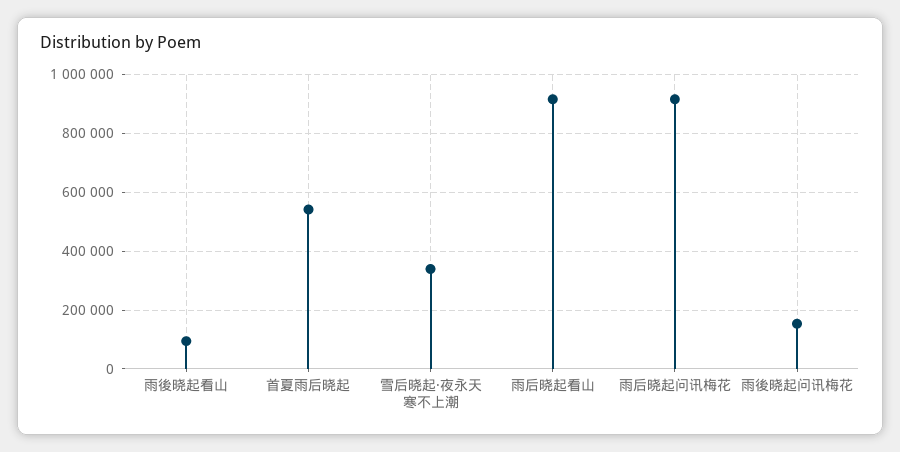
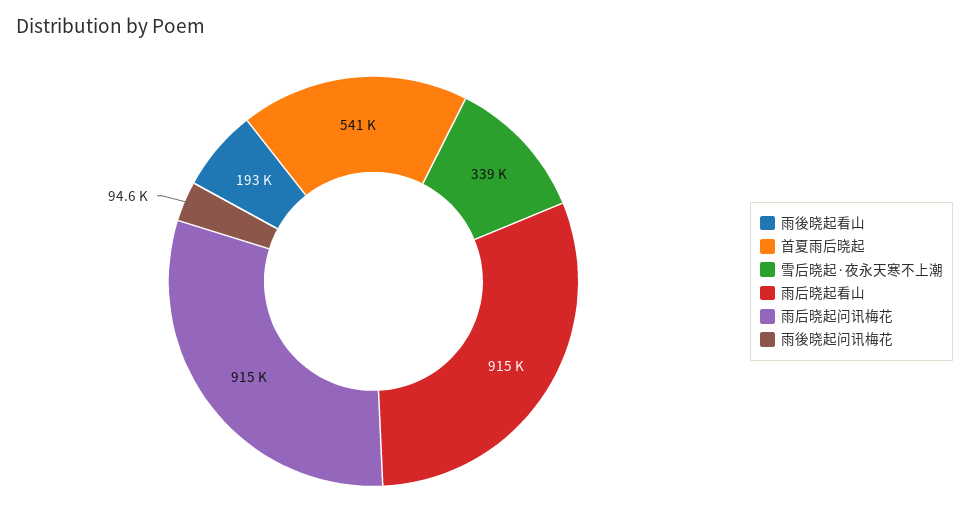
  {
-   "雨後晓起看山": 100000,
+   "雨後晓起看山": 193000,
    "首夏雨后晓起": 541000,
    "雪后晓起·夜永天寒不上潮": 339000,
    "雨后晓起看山": 915000,
    "雨后晓起问讯梅花": 915000,
-   "雨後晓起问讯梅花": 150000
+   "雨後晓起问讯梅花": 94600
  }

